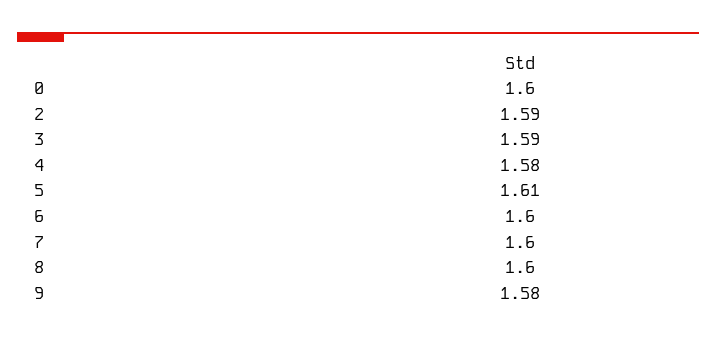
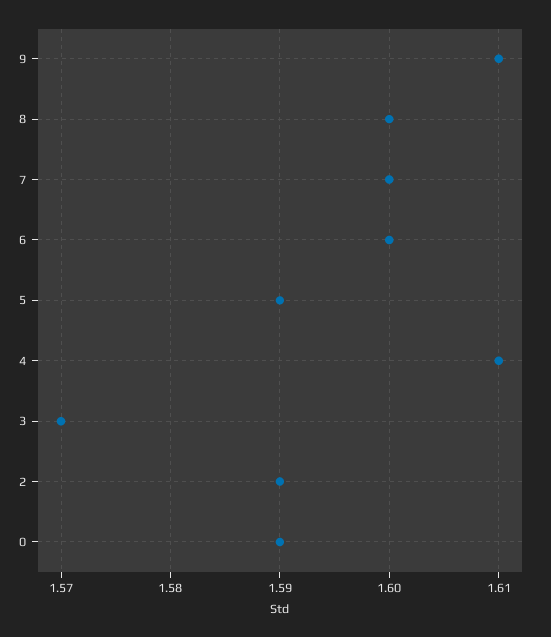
  {
-   "0": 1.6,
+   "0": 1.59,
    "2": 1.59,
-   "3": 1.59,
+   "3": 1.57,
-   "4": 1.58,
+   "4": 1.61,
-   "5": 1.61,
+   "5": 1.59,
    "6": 1.6,
    "7": 1.6,
    "8": 1.6,
-   "9": 1.58
+   "9": 1.61
  }

